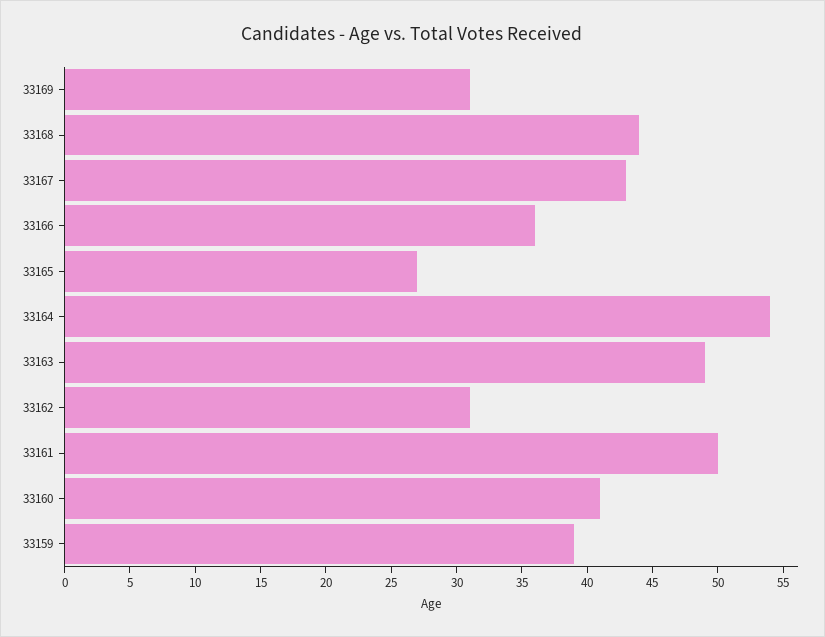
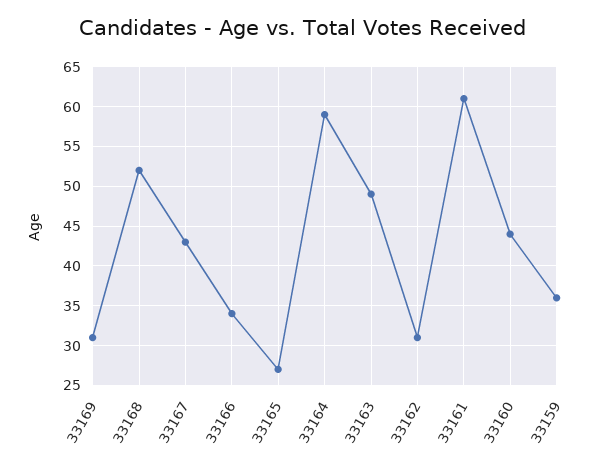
  {
    "33169": 31,
-   "33168": 44,
+   "33168": 52,
    "33167": 43,
-   "33166": 36,
+   "33166": 34,
    "33165": 27,
-   "33164": 54,
+   "33164": 59,
    "33163": 49,
    "33162": 31,
-   "33161": 50,
+   "33161": 61,
-   "33160": 41,
+   "33160": 44,
-   "33159": 39
+   "33159": 36
  }

